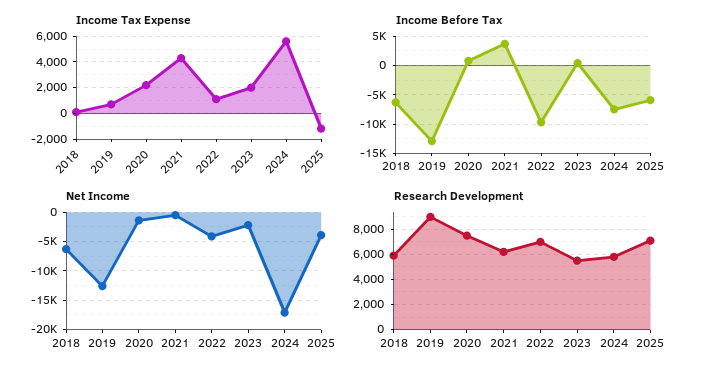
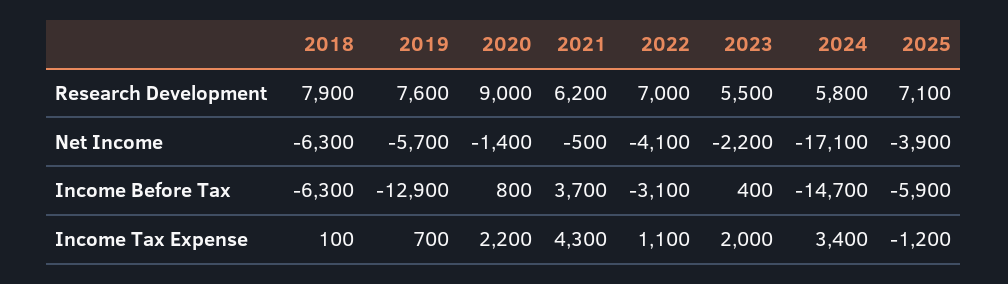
  {
    "Income Tax Expense": {
      "2018": 100,
      "2019": 700,
      "2020": 2200,
      "2021": 4300,
      "2022": 1100,
      "2023": 2000,
-     "2024": 5500,
+     "2024": 3400,
      "2025": -1200
    },
    "Income Before Tax": {
      "2018": -6300,
      "2019": -12900,
      "2020": 800,
      "2021": 3700,
-     "2022": -10000,
+     "2022": -3100,
      "2023": 400,
-     "2024": -7500,
+     "2024": -14700,
      "2025": -5900
    },
    "Net Income": {
      "2018": -6300,
-     "2019": -12500,
+     "2019": -5700,
      "2020": -1400,
      "2021": -500,
      "2022": -4100,
      "2023": -2200,
      "2024": -17100,
      "2025": -3900
    },
    "Research Development": {
-     "2018": 6000,
+     "2018": 7900,
-     "2019": 9000,
+     "2019": 7600,
-     "2020": 7500,
+     "2020": 9000,
      "2021": 6200,
      "2022": 7000,
      "2023": 5500,
      "2024": 5800,
      "2025": 7100
    }
  }

